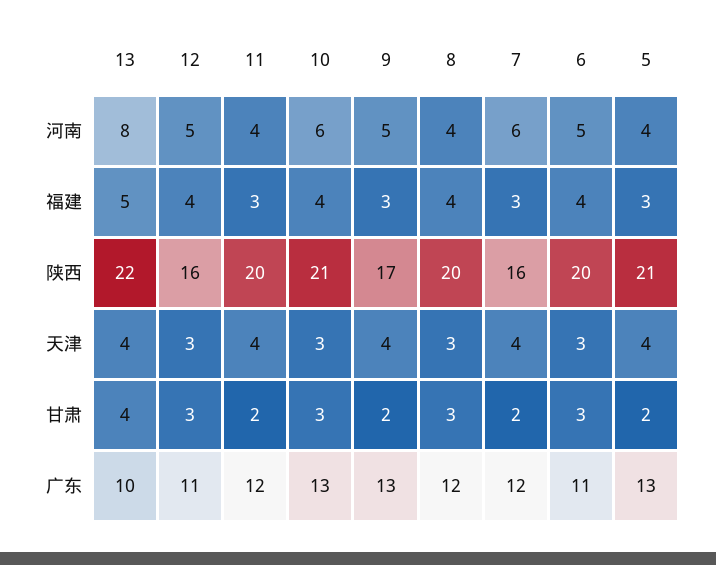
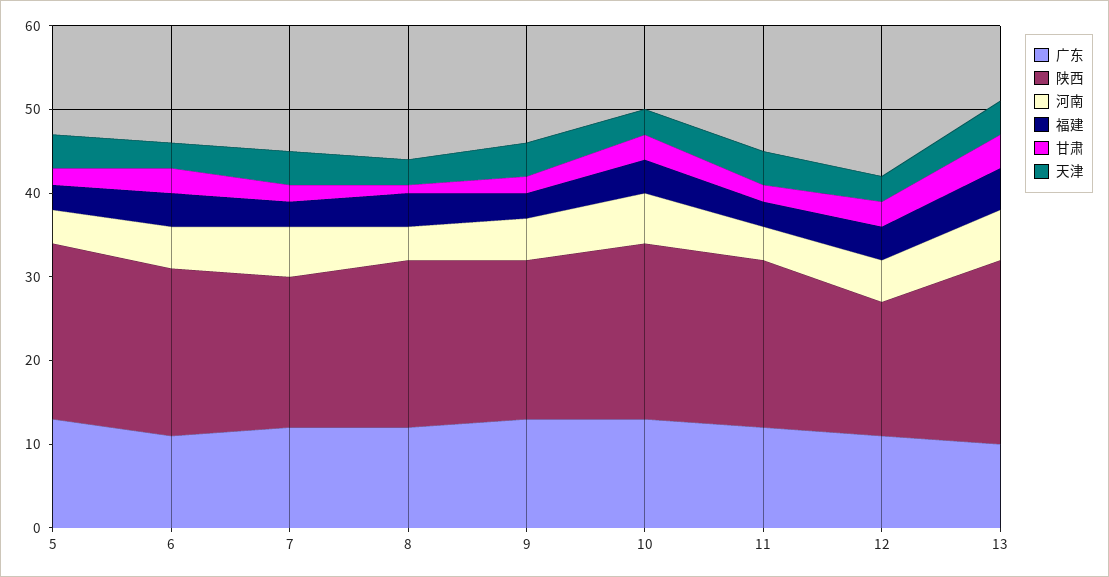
  {
    "河南": {
-     "13": 8,
+     "13": 6,
      "12": 5,
      "11": 4,
      "10": 6,
      "9": 5,
      "8": 4,
      "7": 6,
      "6": 5,
      "5": 4
    },
    "福建": {
      "13": 5,
      "12": 4,
      "11": 3,
      "10": 4,
      "9": 3,
      "8": 4,
      "7": 3,
      "6": 4,
      "5": 3
    },
    "陕西": {
      "13": 22,
      "12": 16,
      "11": 20,
      "10": 21,
-     "9": 17,
+     "9": 19,
      "8": 20,
-     "7": 16,
+     "7": 18,
      "6": 20,
      "5": 21
    },
    "天津": {
      "13": 4,
      "12": 3,
      "11": 4,
      "10": 3,
      "9": 4,
      "8": 3,
      "7": 4,
      "6": 3,
      "5": 4
    },
    "甘肃": {
      "13": 4,
      "12": 3,
      "11": 2,
      "10": 3,
      "9": 2,
-     "8": 3,
+     "8": 1,
      "7": 2,
      "6": 3,
      "5": 2
    },
    "广东": {
      "13": 10,
      "12": 11,
      "11": 12,
      "10": 13,
      "9": 13,
      "8": 12,
      "7": 12,
      "6": 11,
      "5": 13
    }
  }

